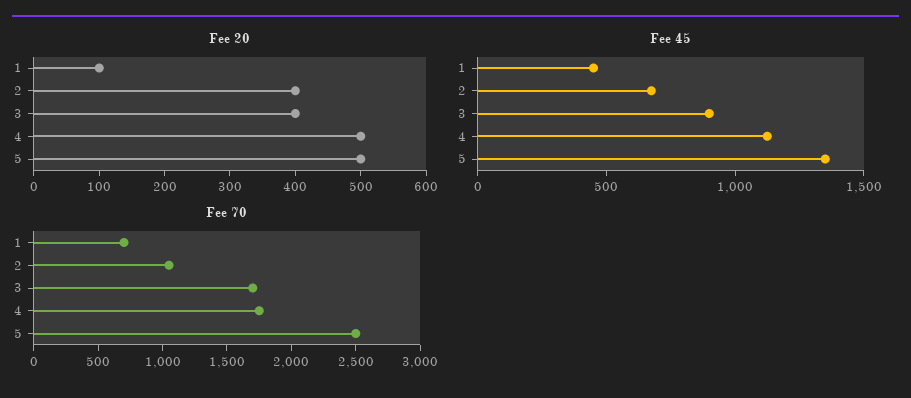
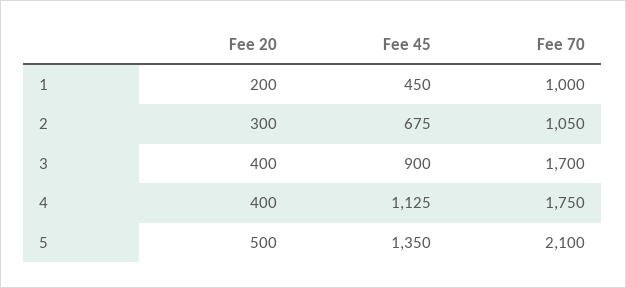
  {
    "Fee 20": {
-     "1": 100,
+     "1": 200,
-     "2": 400,
+     "2": 300,
      "3": 400,
-     "4": 500,
+     "4": 400,
      "5": 500
    },
    "Fee 45": {
      "1": 450,
      "2": 675,
      "3": 900,
      "4": 1125,
      "5": 1350
    },
    "Fee 70": {
-     "1": 700,
+     "1": 1000,
      "2": 1050,
      "3": 1700,
      "4": 1750,
-     "5": 2500
+     "5": 2100
    }
  }

